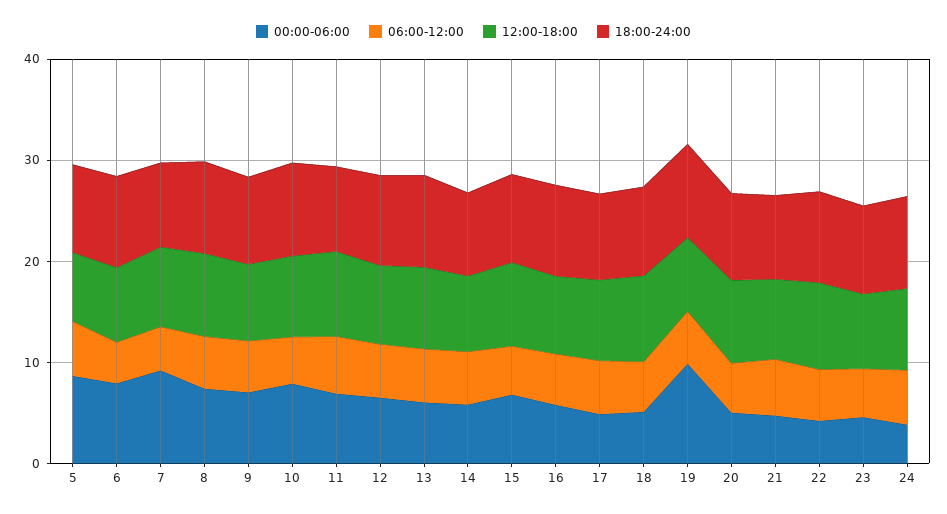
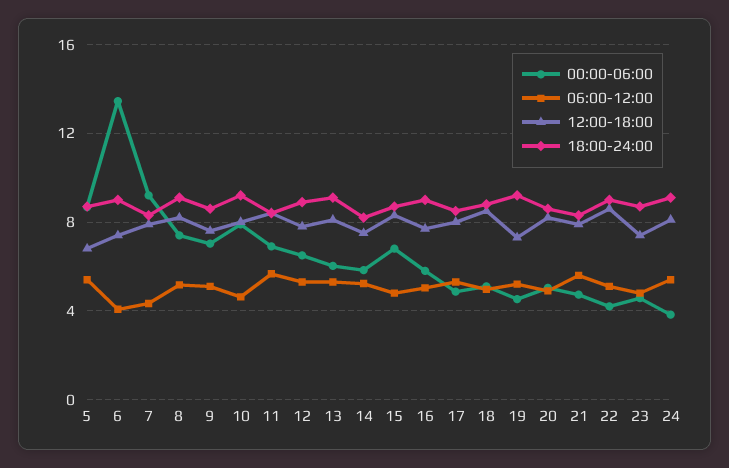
  {
    "00:00-06:00": {
      "5": 8.5,
-     "6": 8,
+     "6": 13.5,
      "7": 9,
      "8": 7.5,
      "9": 7,
      "10": 8,
      "11": 7,
      "12": 6.5,
      "13": 6,
      "14": 6,
      "15": 7,
      "16": 6,
      "17": 5,
      "18": 5,
-     "19": 10,
+     "19": 4.5,
      "20": 5,
      "21": 4.5,
      "22": 4,
      "23": 4.5,
      "24": 4
    },
    "06:00-12:00": {
      "5": 5.5,
      "6": 4,
      "7": 4.5,
      "8": 5,
      "9": 5,
      "10": 4.5,
      "11": 5.5,
      "12": 5.5,
      "13": 5.5,
      "14": 5,
      "15": 5,
      "16": 5,
      "17": 5.5,
      "18": 5,
      "19": 5,
      "20": 5,
      "21": 5.5,
      "22": 5,
      "23": 5,
      "24": 5.5
    },
    "12:00-18:00": {
      "5": 7,
      "6": 7.5,
      "7": 8,
      "8": 8,
      "9": 7.5,
      "10": 8,
      "11": 8.5,
      "12": 8,
      "13": 8,
      "14": 7.5,
      "15": 8.5,
      "16": 7.5,
      "17": 8,
      "18": 8.5,
      "19": 7.5,
      "20": 8,
      "21": 8,
      "22": 8.5,
      "23": 7.5,
      "24": 8
    },
    "18:00-24:00": {
      "5": 8.5,
      "6": 9,
      "7": 8.5,
      "8": 9,
      "9": 8.5,
      "10": 9,
      "11": 8.5,
      "12": 9,
      "13": 9,
      "14": 8,
      "15": 8.5,
      "16": 9,
      "17": 8.5,
      "18": 9,
      "19": 9,
      "20": 8.5,
      "21": 8.5,
      "22": 9,
      "23": 8.5,
      "24": 9
    }
  }

